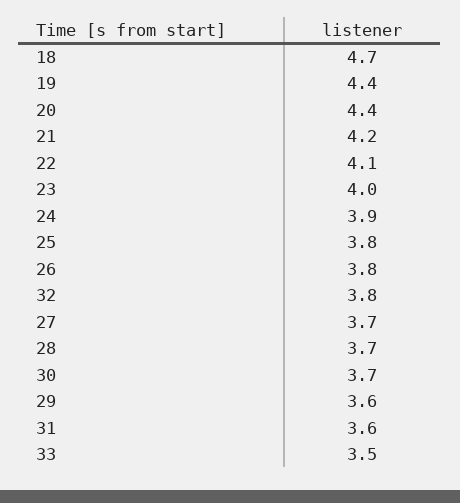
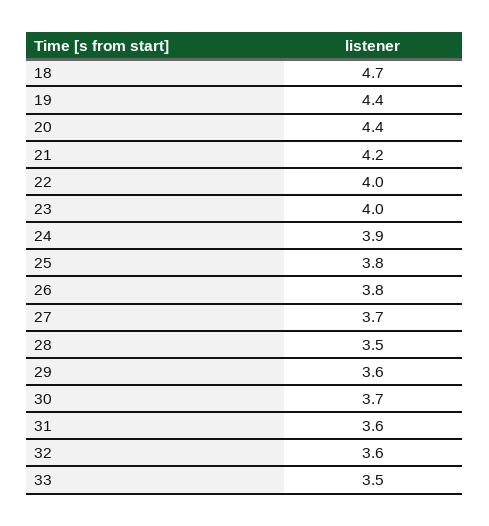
  {
    "18": 4.7,
    "19": 4.4,
    "20": 4.4,
    "21": 4.2,
-   "22": 4.1,
+   "22": 4,
    "23": 4,
    "24": 3.9,
    "25": 3.8,
    "26": 3.8,
-   "32": 3.8,
+   "32": 3.6,
    "27": 3.7,
-   "28": 3.7,
+   "28": 3.5,
    "30": 3.7,
    "29": 3.6,
    "31": 3.6,
    "33": 3.5
  }

